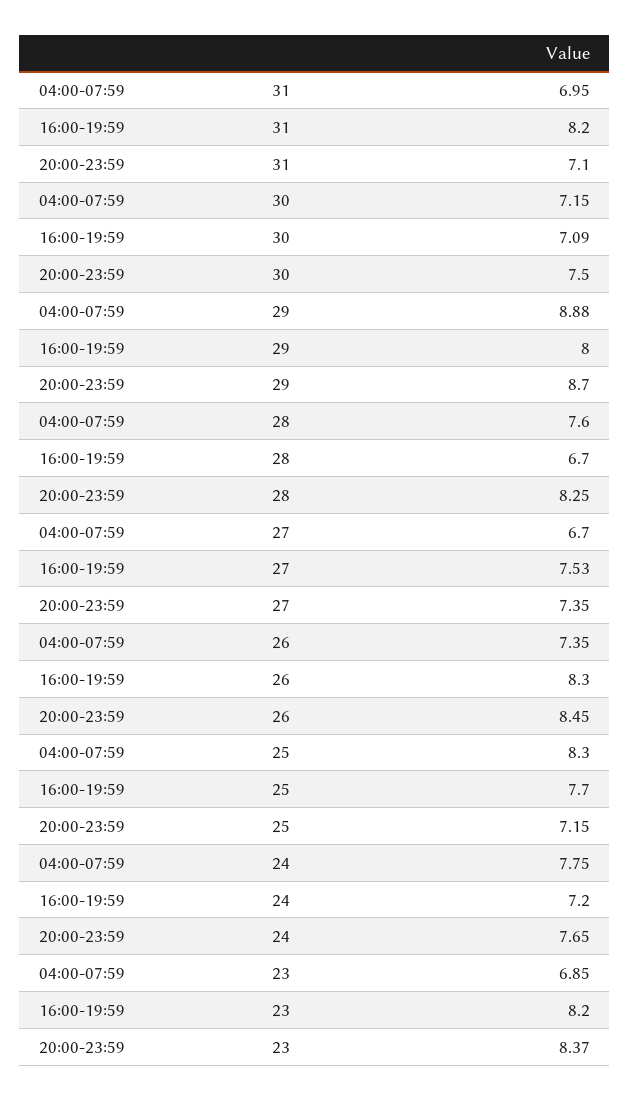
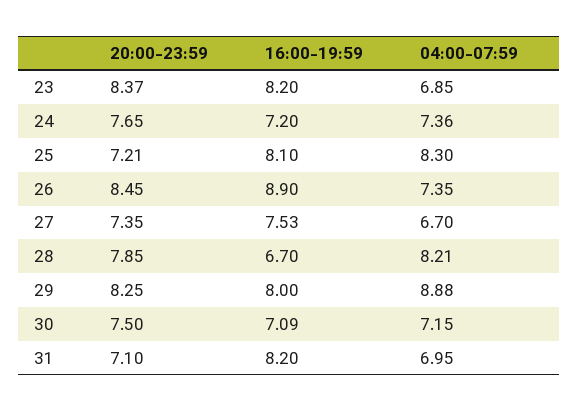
  {
    "04:00-07:59": {
      "31": 6.95,
      "30": 7.15,
      "29": 8.88,
-     "28": 7.6,
+     "28": 8.21,
      "27": 6.7,
      "26": 7.35,
      "25": 8.3,
-     "24": 7.75,
+     "24": 7.36,
      "23": 6.85
    },
    "16:00-19:59": {
      "31": 8.2,
      "30": 7.09,
      "29": 8,
      "28": 6.7,
      "27": 7.53,
-     "26": 8.3,
+     "26": 8.9,
-     "25": 7.7,
+     "25": 8.1,
      "24": 7.2,
      "23": 8.2
    },
    "20:00-23:59": {
      "31": 7.1,
      "30": 7.5,
-     "29": 8.7,
+     "29": 8.25,
-     "28": 8.25,
+     "28": 7.85,
      "27": 7.35,
      "26": 8.45,
-     "25": 7.15,
+     "25": 7.21,
      "24": 7.65,
      "23": 8.37
    }
  }

